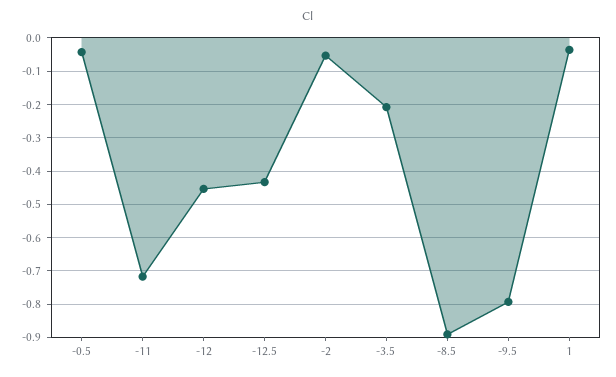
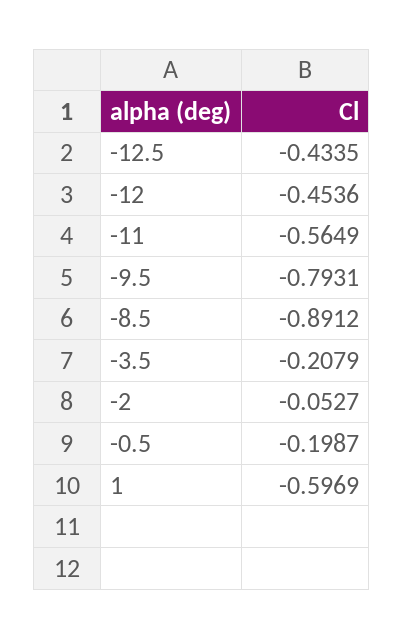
  {
-   "-0.5": -0.04,
+   "-0.5": -0.1987,
-   "-11": -0.72,
+   "-11": -0.5649,
    "-12": -0.4536,
    "-12.5": -0.4335,
    "-2": -0.0527,
    "-3.5": -0.2079,
    "-8.5": -0.8912,
    "-9.5": -0.7931,
-   "1": -0.04
+   "1": -0.5969
  }

